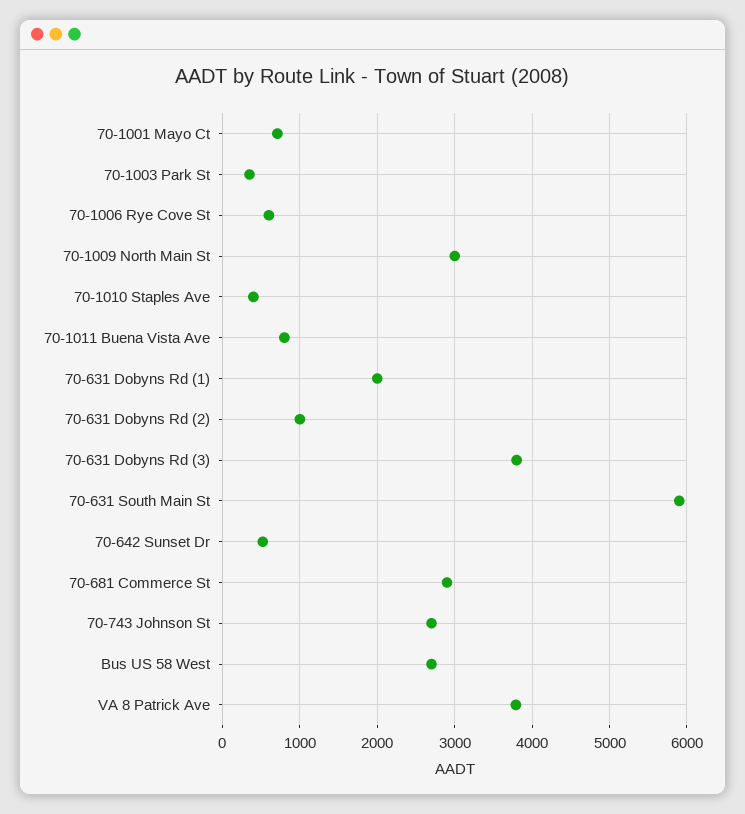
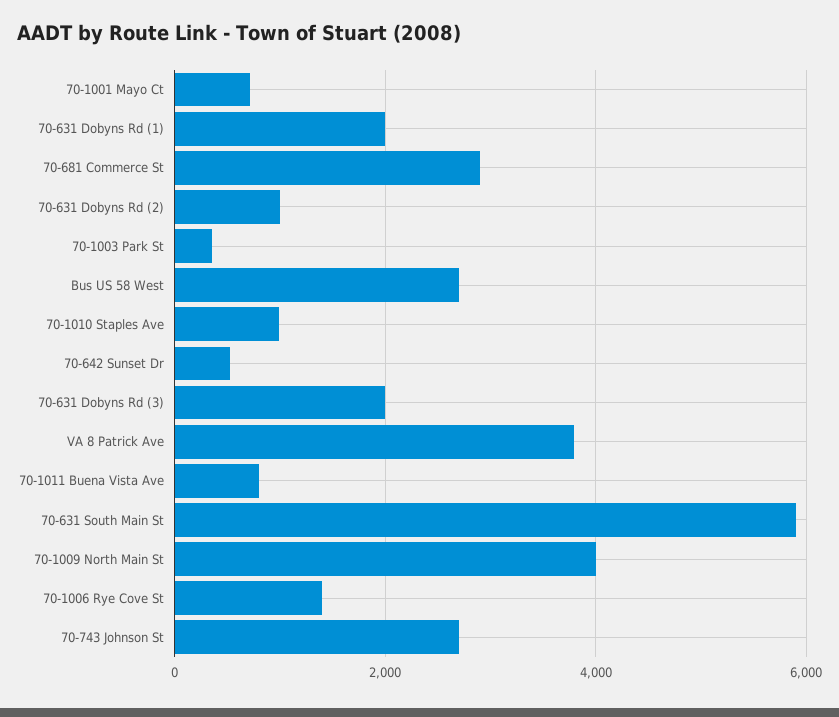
  {
    "70-1001 Mayo Ct": 700,
    "70-1003 Park St": 400,
-   "70-1006 Rye Cove St": 600,
+   "70-1006 Rye Cove St": 1400,
-   "70-1009 North Main St": 3000,
+   "70-1009 North Main St": 4000,
-   "70-1010 Staples Ave": 400,
+   "70-1010 Staples Ave": 1000,
    "70-1011 Buena Vista Ave": 800,
    "70-631 Dobyns Rd (1)": 2000,
    "70-631 Dobyns Rd (2)": 1000,
-   "70-631 Dobyns Rd (3)": 3800,
+   "70-631 Dobyns Rd (3)": 2000,
    "70-631 South Main St": 5900,
    "70-642 Sunset Dr": 500,
    "70-681 Commerce St": 2900,
    "70-743 Johnson St": 2700,
    "Bus US 58 West": 2700,
    "VA 8 Patrick Ave": 3800
  }

